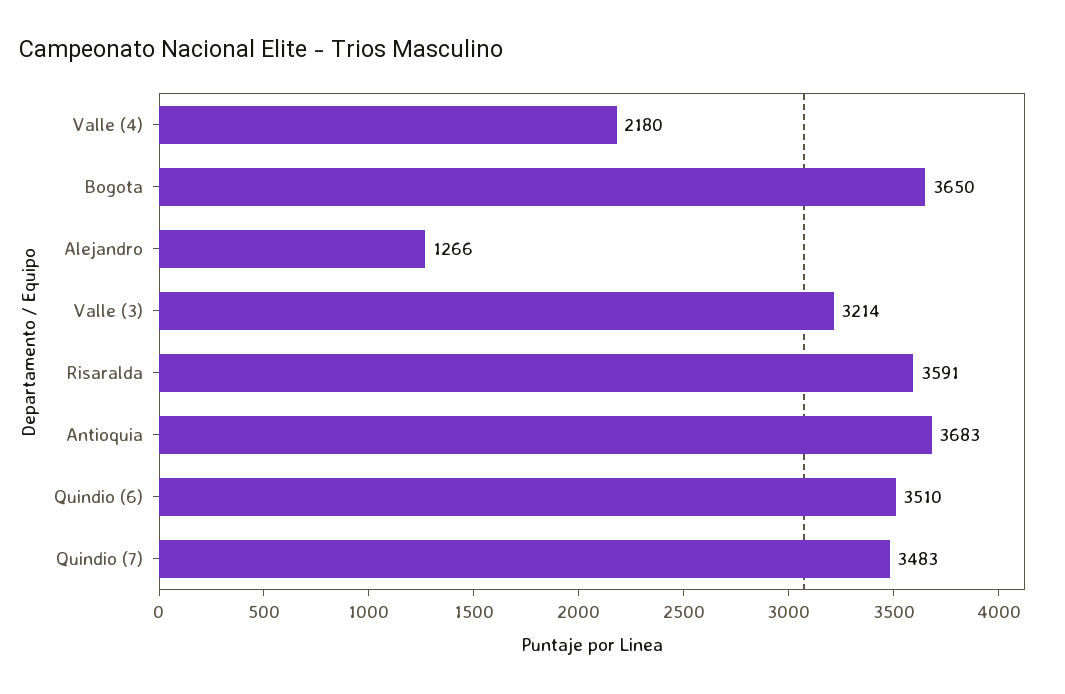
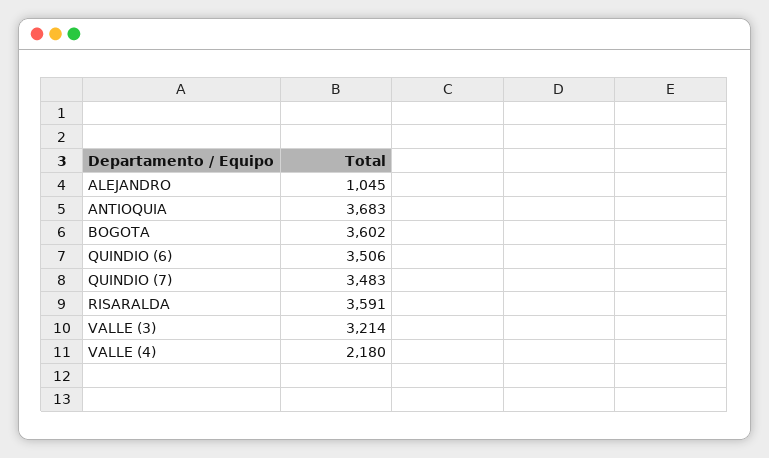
  {
    "Valle (4)": 2180,
-   "Bogota": 3650,
+   "Bogota": 3602,
-   "Alejandro": 1266,
+   "Alejandro": 1045,
    "Valle (3)": 3214,
    "Risaralda": 3591,
    "Antioquia": 3683,
-   "Quindio (6)": 3510,
+   "Quindio (6)": 3506,
    "Quindio (7)": 3483
  }

